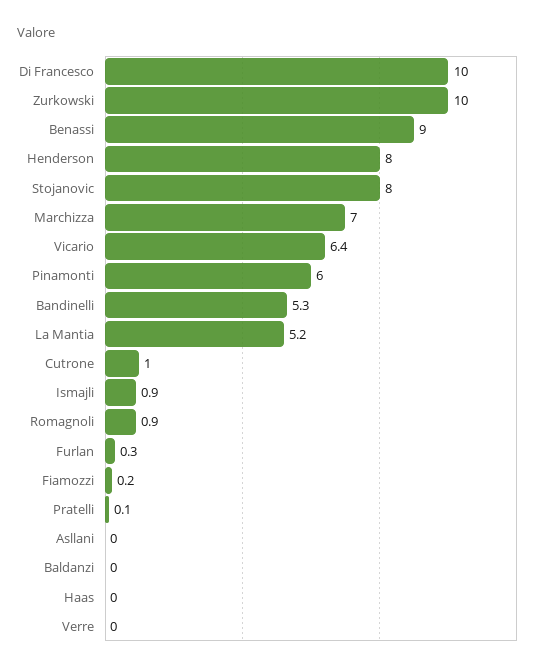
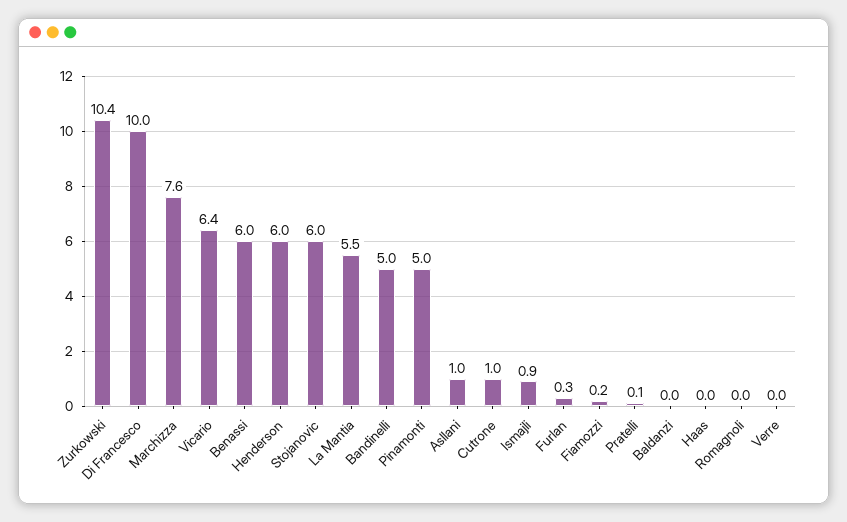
  {
    "Di Francesco": 10,
-   "Zurkowski": 10,
+   "Zurkowski": 10.4,
-   "Benassi": 9,
+   "Benassi": 6,
-   "Henderson": 8,
+   "Henderson": 6,
-   "Stojanovic": 8,
+   "Stojanovic": 6,
-   "Marchizza": 7,
+   "Marchizza": 7.6,
    "Vicario": 6.4,
-   "Pinamonti": 6,
+   "Pinamonti": 5,
-   "Bandinelli": 5.3,
+   "Bandinelli": 5,
-   "La Mantia": 5.2,
+   "La Mantia": 5.5,
    "Cutrone": 1,
    "Ismajli": 0.9,
-   "Romagnoli": 0.9,
+   "Romagnoli": 0,
    "Furlan": 0.3,
    "Fiamozzi": 0.2,
    "Pratelli": 0.1,
-   "Asllani": 0,
+   "Asllani": 1,
    "Baldanzi": 0,
    "Haas": 0,
    "Verre": 0
  }

